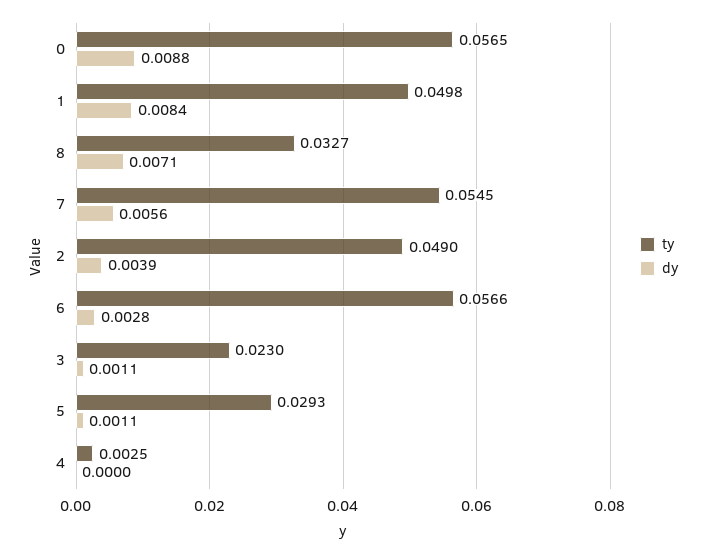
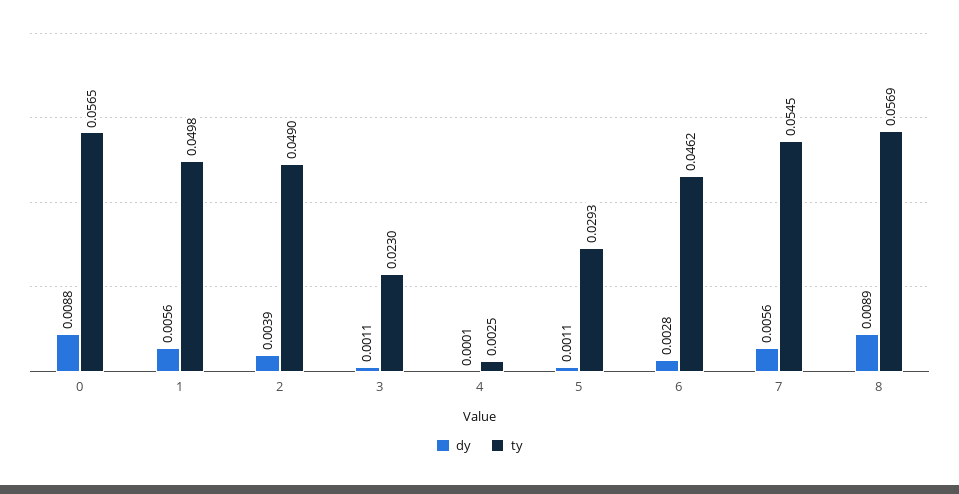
  {
    "ty": {
      "0": 0.0565,
      "1": 0.0498,
-     "8": 0.0327,
+     "8": 0.0569,
      "7": 0.0545,
      "2": 0.049,
-     "6": 0.0566,
+     "6": 0.0462,
      "3": 0.023,
      "5": 0.0293,
      "4": 0.0025
    },
    "dy": {
      "0": 0.0088,
-     "1": 0.0084,
+     "1": 0.0056,
-     "8": 0.0071,
+     "8": 0.0089,
      "7": 0.0056,
      "2": 0.0039,
      "6": 0.0028,
      "3": 0.0011,
      "5": 0.0011,
-     "4": 0
+     "4": 0.0001
    }
  }

